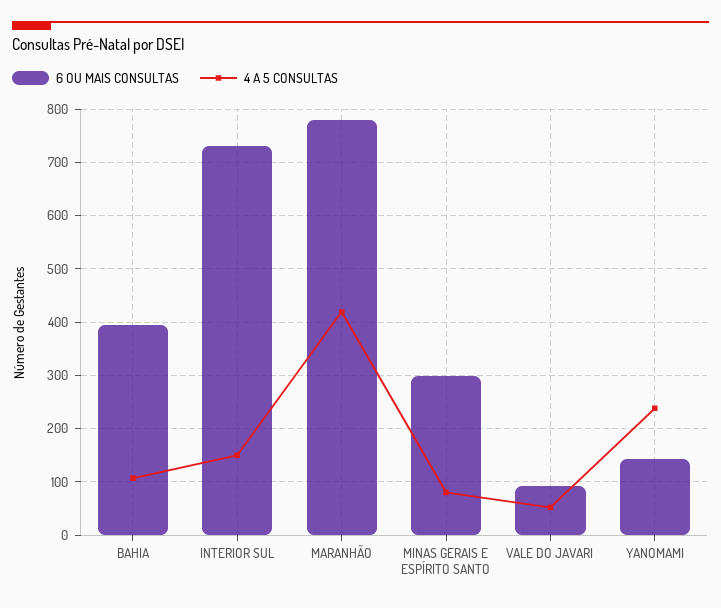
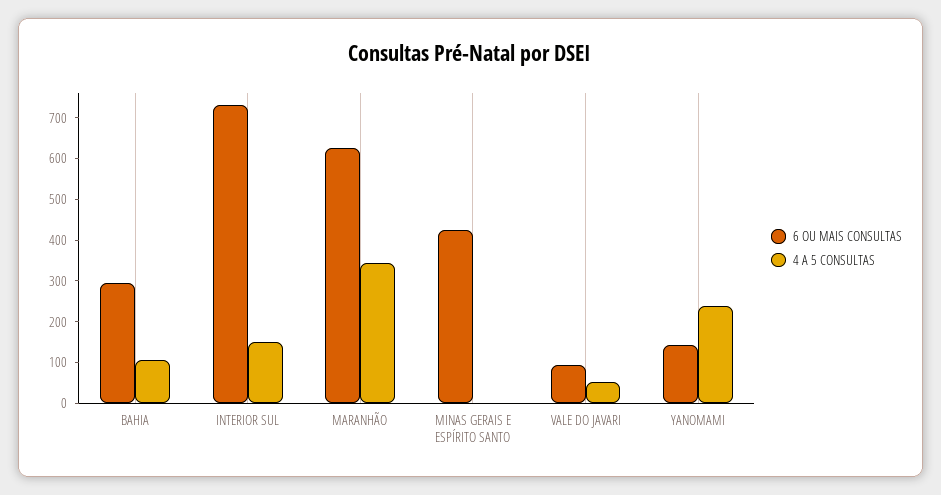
  {
    "6 OU MAIS CONSULTAS": {
-     "BAHIA": 400,
+     "BAHIA": 300,
      "INTERIOR SUL": 740,
-     "MARANHÃO": 780,
+     "MARANHÃO": 620,
-     "MINAS GERAIS E ESPÍRITO SANTO": 300,
+     "MINAS GERAIS E ESPÍRITO SANTO": 420,
      "VALE DO JAVARI": 100,
      "YANOMAMI": 140
    },
    "4 A 5 CONSULTAS": {
      "BAHIA": 100,
      "INTERIOR SUL": 160,
-     "MARANHÃO": 420,
+     "MARANHÃO": 340,
-     "MINAS GERAIS E ESPÍRITO SANTO": 80,
+     "MINAS GERAIS E ESPÍRITO SANTO": 0,
      "VALE DO JAVARI": 60,
      "YANOMAMI": 240
    }
  }

